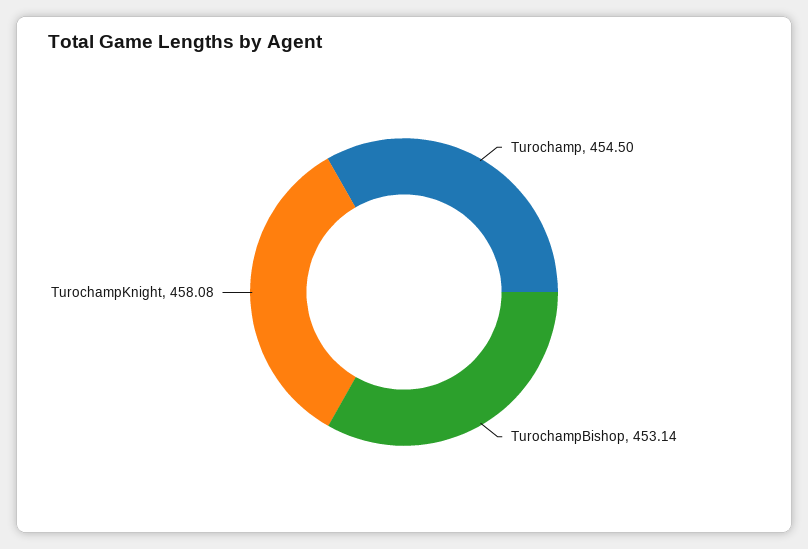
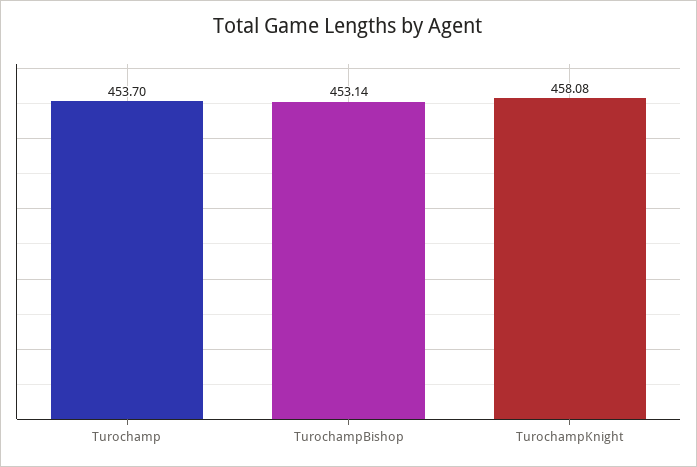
  {
-   "Turochamp": 454.5,
+   "Turochamp": 453.7,
    "TurochampBishop": 453.14,
    "TurochampKnight": 458.08
  }

